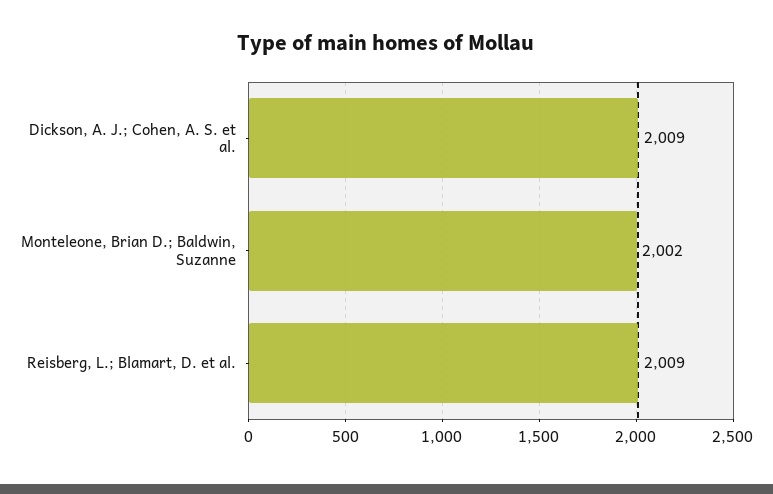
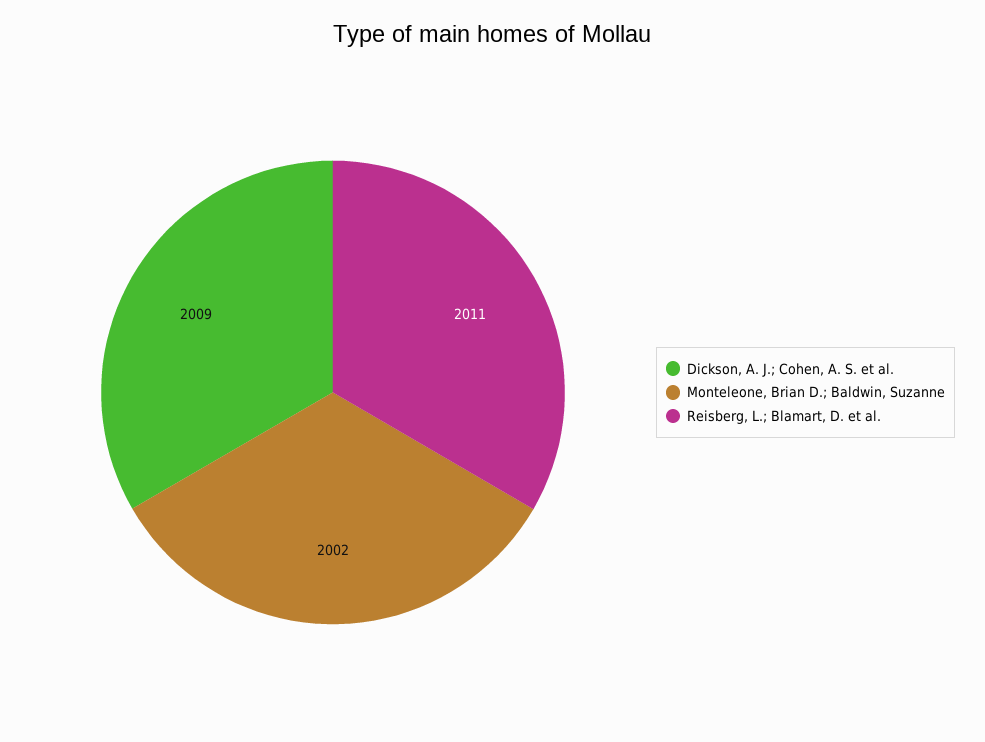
  {
    "Dickson, A. J.; Cohen, A. S. et al.": 2009,
    "Monteleone, Brian D.; Baldwin, Suzanne": 2002,
-   "Reisberg, L.; Blamart, D. et al.": 2009
+   "Reisberg, L.; Blamart, D. et al.": 2011
  }

